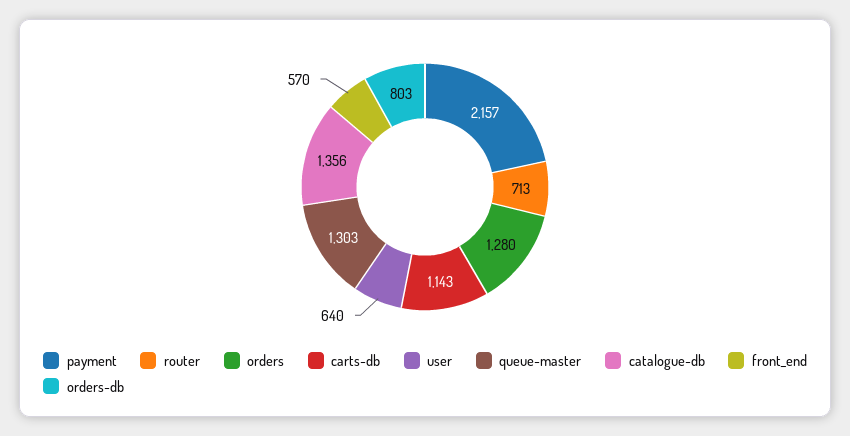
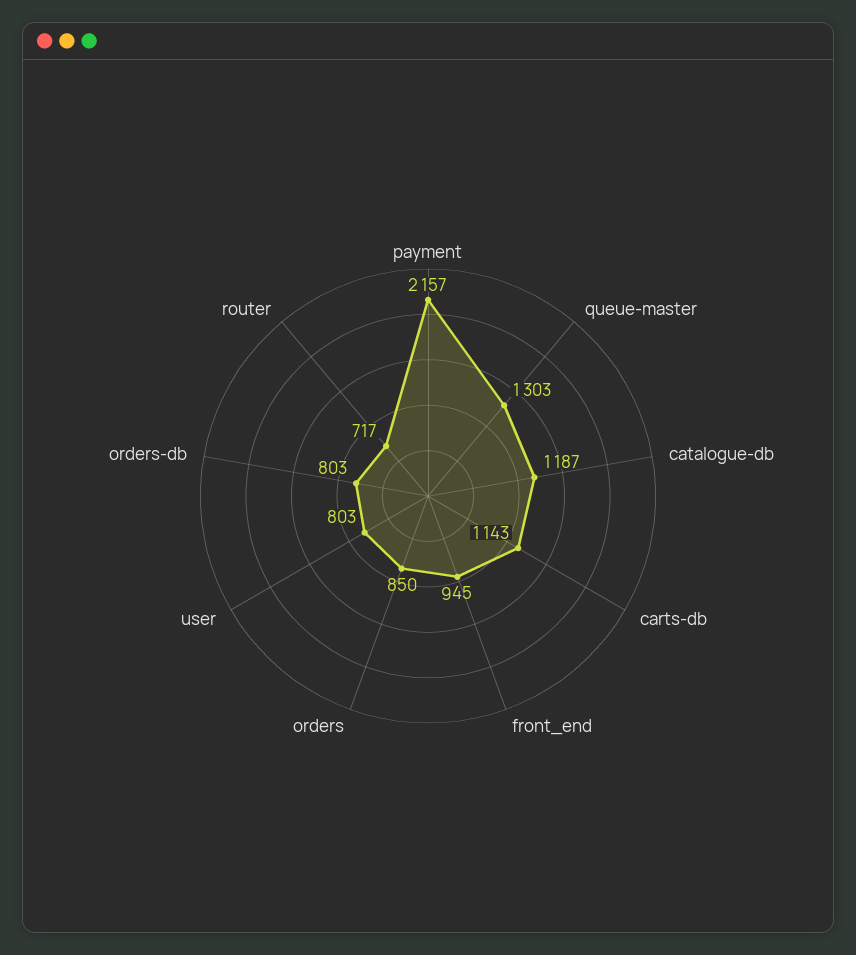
  {
    "payment": 2157,
-   "router": 713,
+   "router": 717,
-   "orders": 1280,
+   "orders": 850,
    "carts-db": 1143,
-   "user": 640,
+   "user": 803,
    "queue-master": 1303,
-   "catalogue-db": 1356,
+   "catalogue-db": 1187,
-   "front_end": 570,
+   "front_end": 945,
    "orders-db": 803
  }

